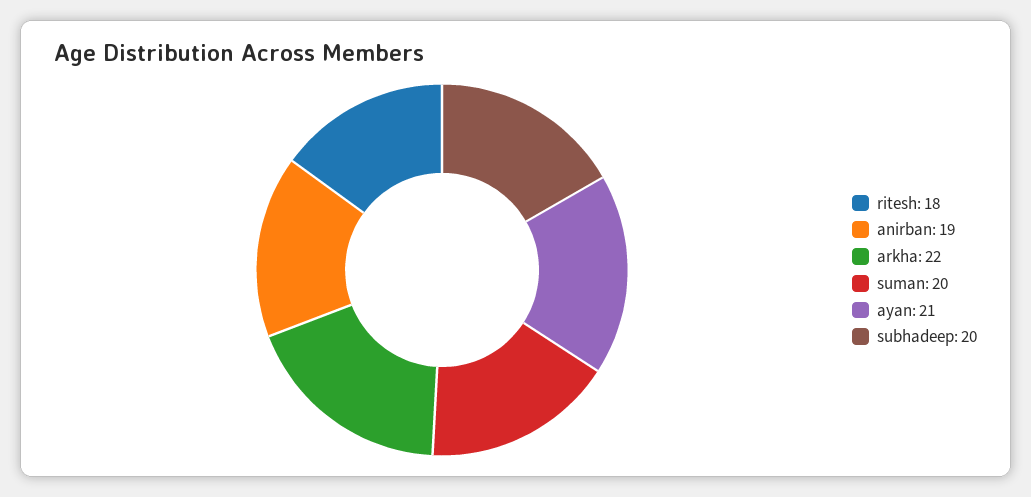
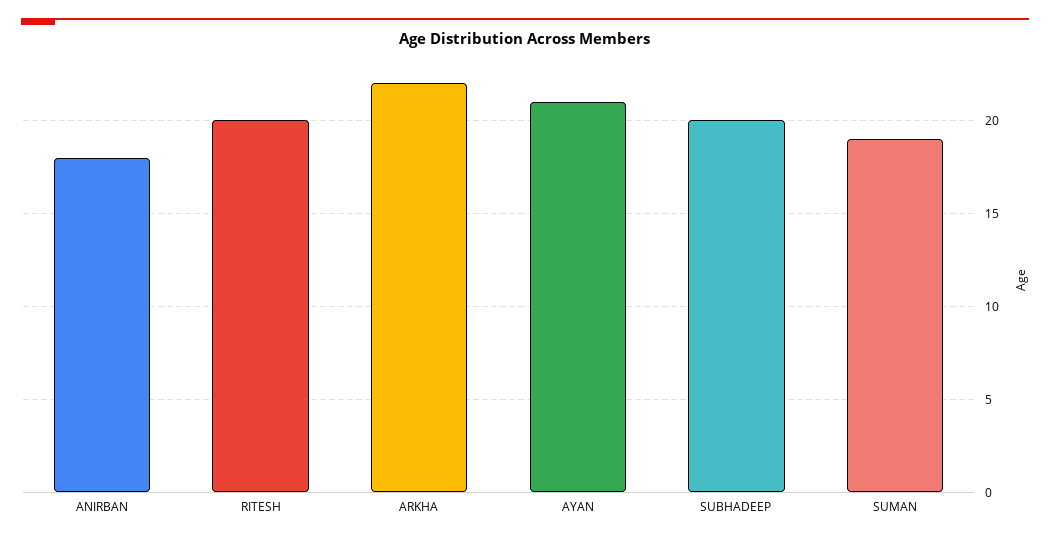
  {
-   "ritesh": 18,
+   "ritesh": 20,
-   "anirban": 19,
+   "anirban": 18,
    "arkha": 22,
-   "suman": 20,
+   "suman": 19,
    "ayan": 21,
    "subhadeep": 20
  }

